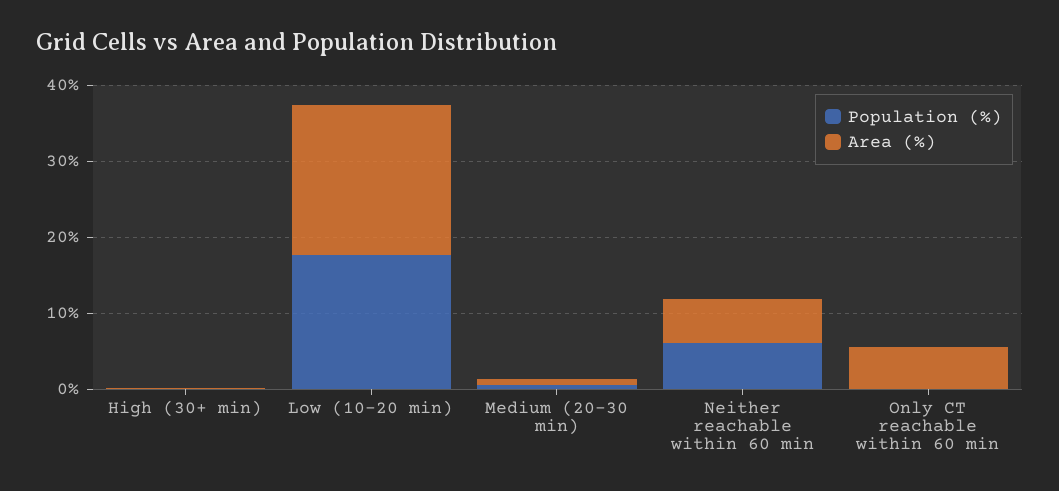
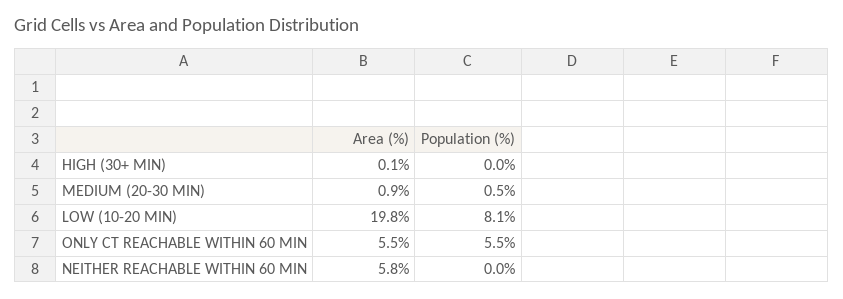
  {
    "Population (%)": {
      "High (30+ min)": 0,
-     "Low (10-20 min)": 18,
+     "Low (10-20 min)": 8.1,
      "Medium (20-30 min)": 0.5,
-     "Neither reachable within 60 min": 6,
+     "Neither reachable within 60 min": 0,
-     "Only CT reachable within 60 min": 0
+     "Only CT reachable within 60 min": 5.5
    },
    "Area (%)": {
      "High (30+ min)": 0.1,
      "Low (10-20 min)": 19.8,
      "Medium (20-30 min)": 0.9,
      "Neither reachable within 60 min": 5.8,
      "Only CT reachable within 60 min": 5.5
    }
  }

